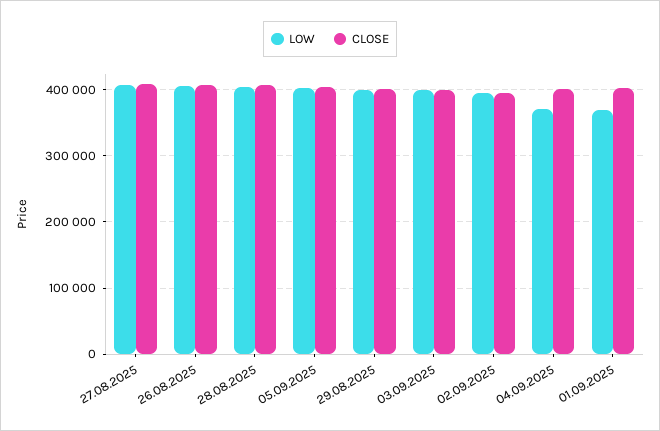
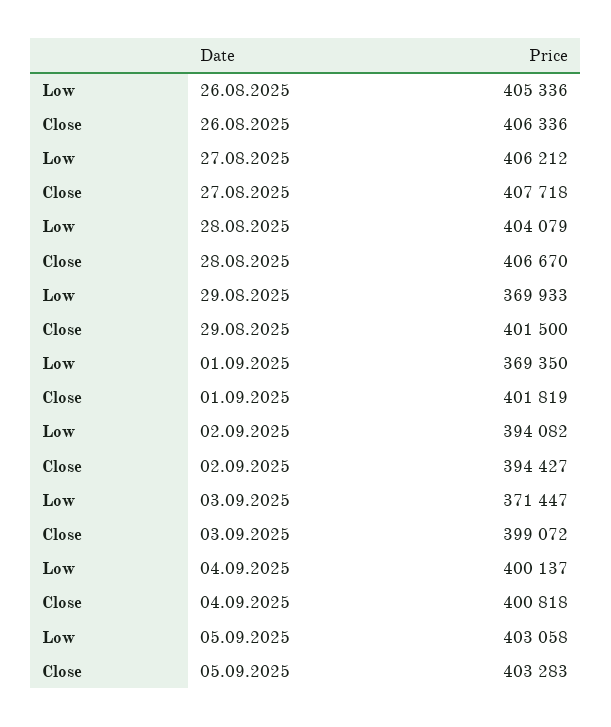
  {
    "LOW": {
      "27.08.2025": 406212,
      "26.08.2025": 405336,
      "28.08.2025": 404079,
      "05.09.2025": 403058,
-     "29.08.2025": 400000,
+     "29.08.2025": 369933,
-     "03.09.2025": 400000,
+     "03.09.2025": 371447,
      "02.09.2025": 394082,
-     "04.09.2025": 370000,
+     "04.09.2025": 400137,
      "01.09.2025": 369350
    },
    "CLOSE": {
      "27.08.2025": 407718,
      "26.08.2025": 406336,
      "28.08.2025": 406670,
      "05.09.2025": 403283,
      "29.08.2025": 401500,
      "03.09.2025": 399072,
      "02.09.2025": 394427,
      "04.09.2025": 400818,
      "01.09.2025": 401819
    }
  }

